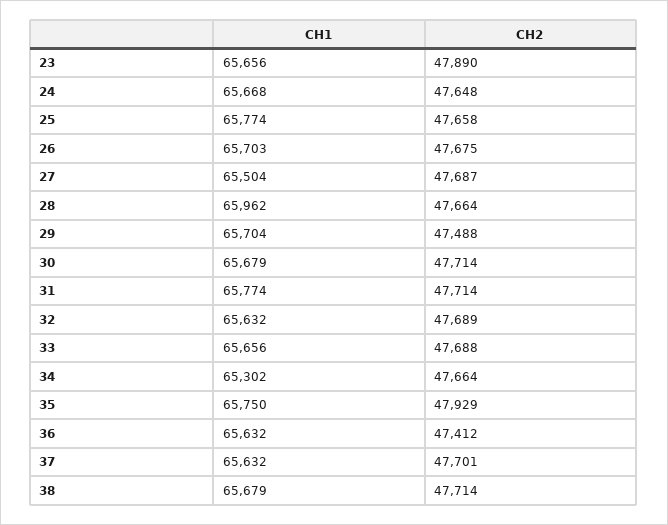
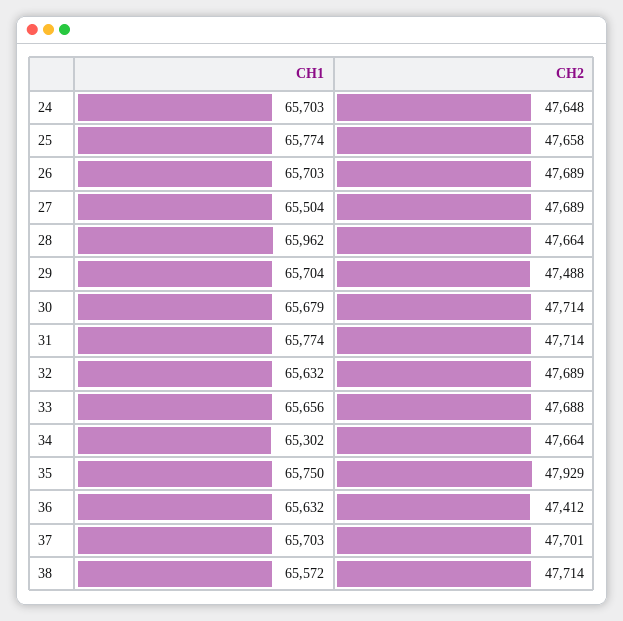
  {
    "CH1": {
-     "23": 65656,
-     "24": 65668,
+     "24": 65703,
      "25": 65774,
      "26": 65703,
      "27": 65504,
      "28": 65962,
      "29": 65704,
      "30": 65679,
      "31": 65774,
      "32": 65632,
      "33": 65656,
      "34": 65302,
      "35": 65750,
      "36": 65632,
-     "37": 65632,
+     "37": 65703,
-     "38": 65679
+     "38": 65572
    },
    "CH2": {
-     "23": 47890,
      "24": 47648,
      "25": 47658,
-     "26": 47675,
+     "26": 47689,
-     "27": 47687,
+     "27": 47689,
      "28": 47664,
      "29": 47488,
      "30": 47714,
      "31": 47714,
      "32": 47689,
      "33": 47688,
      "34": 47664,
      "35": 47929,
      "36": 47412,
      "37": 47701,
      "38": 47714
    }
  }

